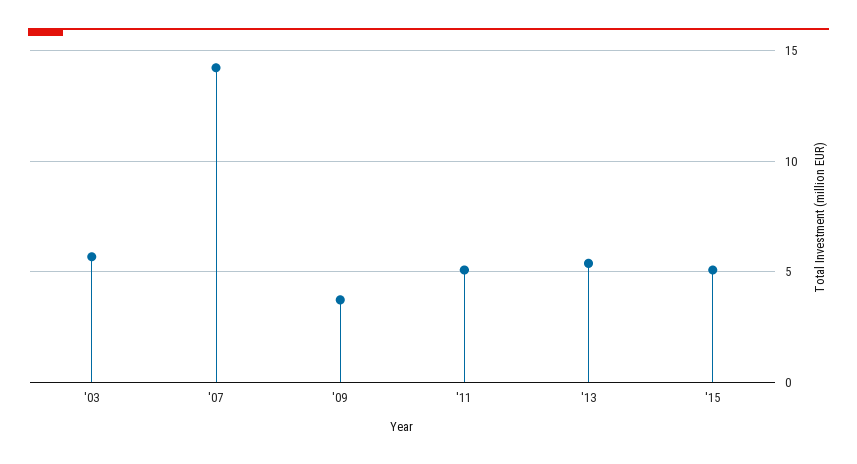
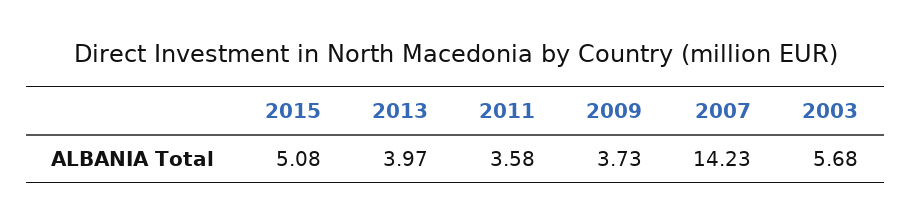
  {
    "'03": 5.68,
    "'07": 14.23,
    "'09": 3.73,
-   "'11": 5,
+   "'11": 3.58,
-   "'13": 5.5,
+   "'13": 3.97,
    "'15": 5.08
  }

